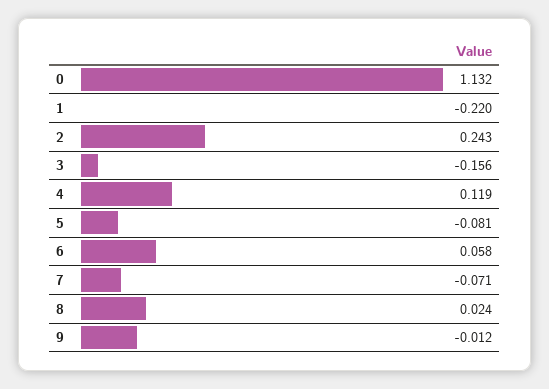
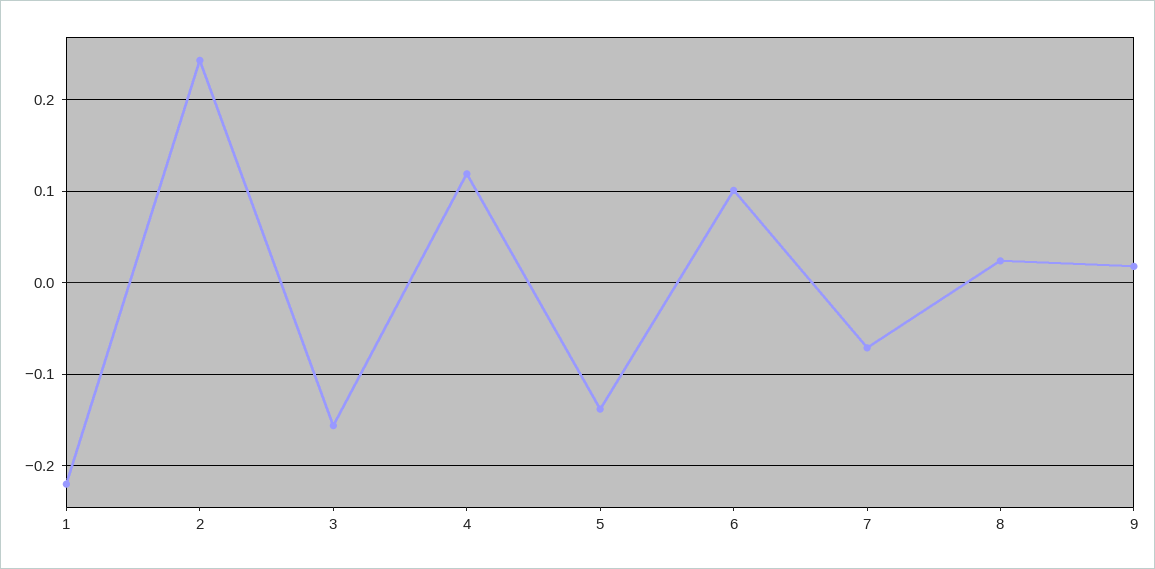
  {
-   "0": 1.132,
    "1": -0.22,
    "2": 0.243,
    "3": -0.156,
    "4": 0.119,
-   "5": -0.081,
+   "5": -0.14,
-   "6": 0.058,
+   "6": 0.1,
    "7": -0.071,
    "8": 0.024,
-   "9": -0.012
+   "9": 0.02
  }

